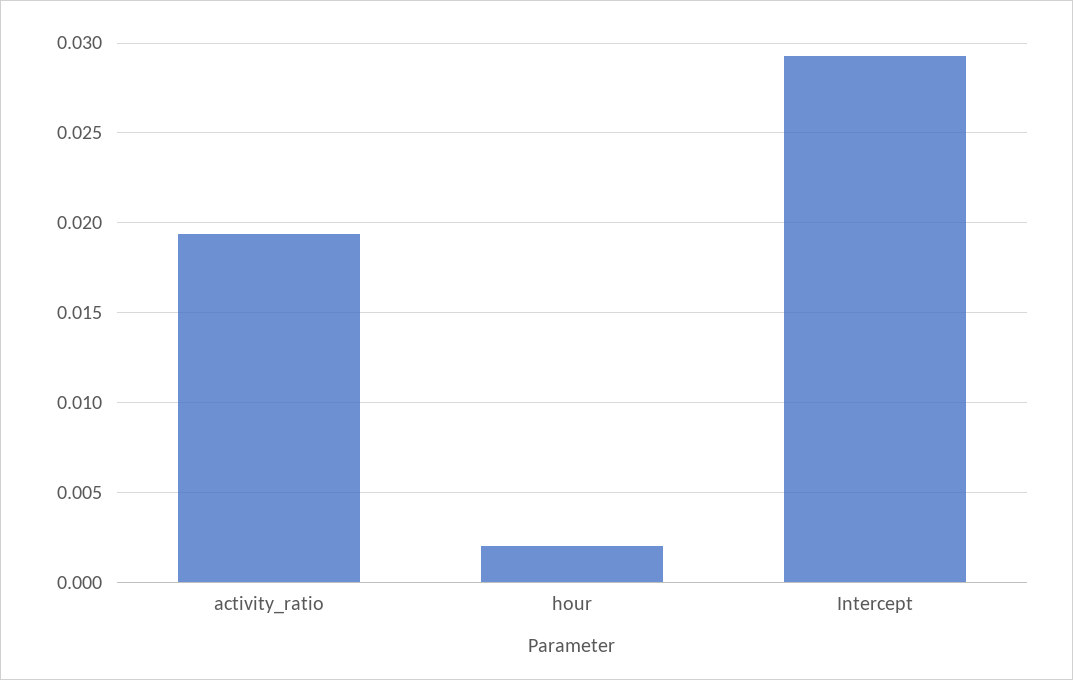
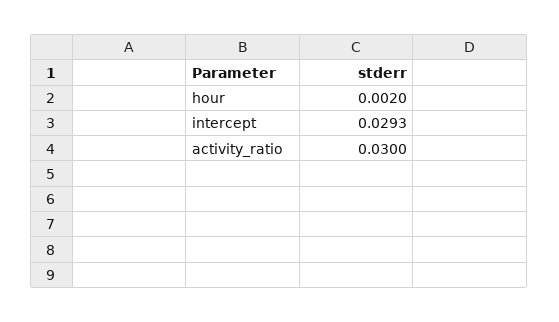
  {
-   "activity_ratio": 0.0195,
+   "activity_ratio": 0.03,
    "hour": 0.002,
    "Intercept": 0.0293
  }

